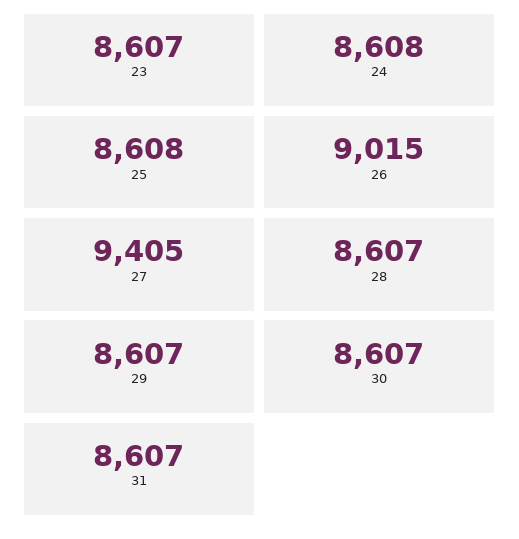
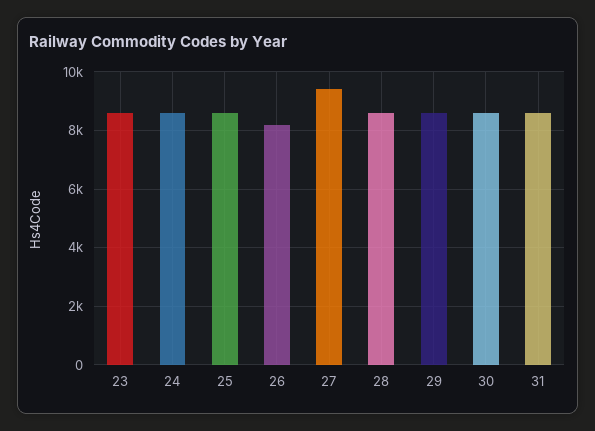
  {
    "23": 8607,
    "24": 8608,
    "25": 8608,
-   "26": 9015,
+   "26": 8250,
    "27": 9405,
    "28": 8607,
    "29": 8607,
    "30": 8607,
    "31": 8607
  }

